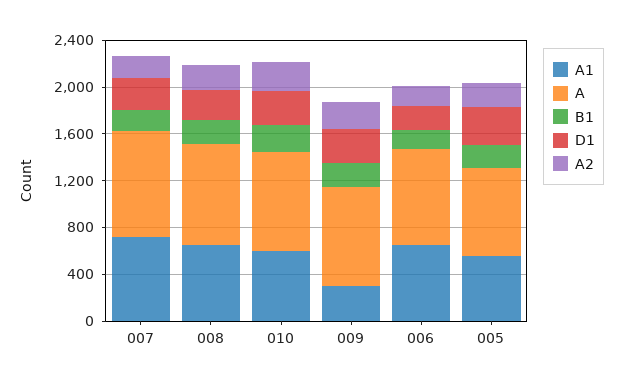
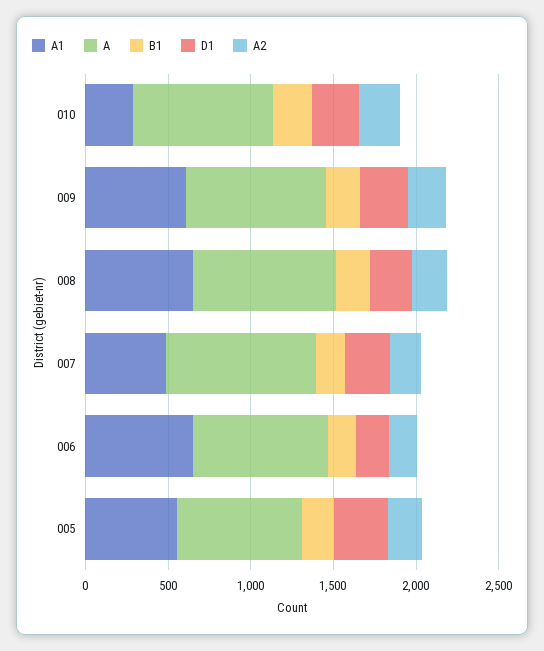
  {
    "A1": {
-     "007": 700,
+     "007": 500,
      "008": 700,
-     "010": 600,
+     "010": 300,
-     "009": 300,
+     "009": 600,
      "006": 700,
      "005": 600
    },
    "A": {
      "007": 900,
      "008": 900,
      "010": 800,
      "009": 800,
      "006": 800,
      "005": 800
    },
    "B1": {
      "007": 200,
      "008": 200,
      "010": 200,
      "009": 200,
      "006": 200,
      "005": 200
    },
    "D1": {
      "007": 300,
      "008": 300,
      "010": 300,
      "009": 300,
      "006": 200,
      "005": 300
    },
    "A2": {
      "007": 200,
      "008": 200,
      "010": 200,
      "009": 200,
      "006": 200,
      "005": 200
    }
  }

